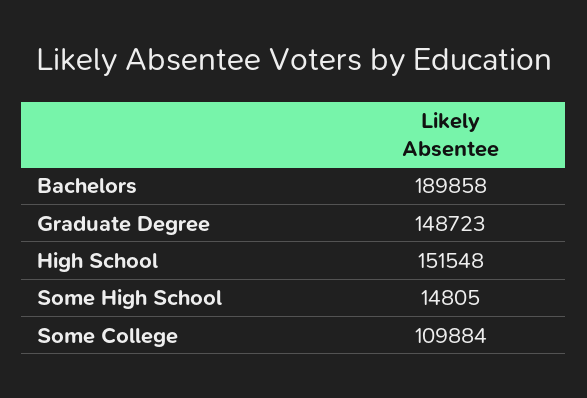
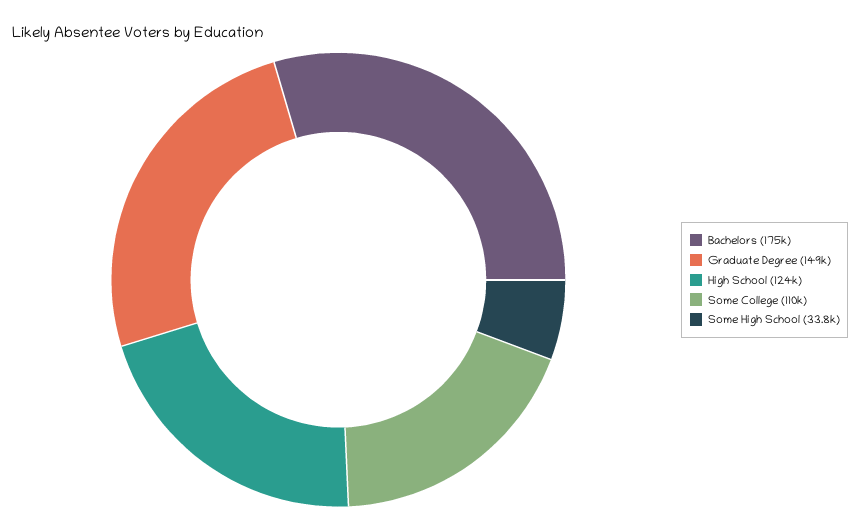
  {
-   "Bachelors": 189858,
+   "Bachelors": 175000,
    "Graduate Degree": 148723,
-   "High School": 151548,
+   "High School": 124000,
-   "Some High School": 14805,
+   "Some High School": 33800,
    "Some College": 109884
  }

